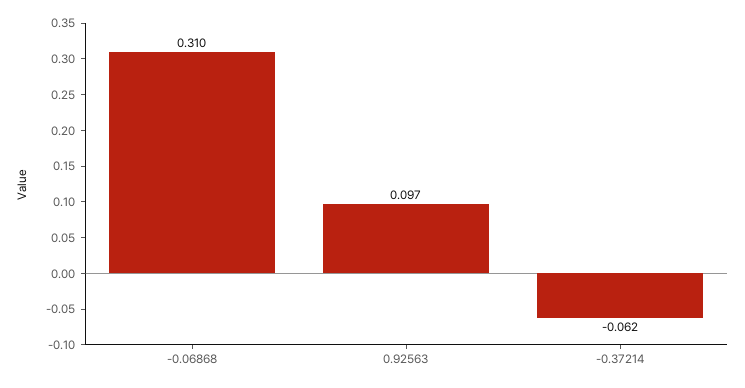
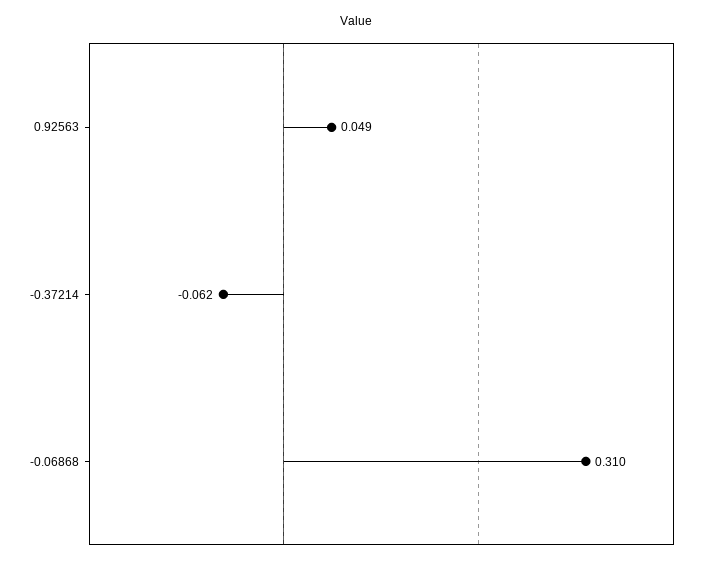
  {
    "-0.06868": 0.31,
-   "0.92563": 0.097,
+   "0.92563": 0.049,
    "-0.37214": -0.062
  }

